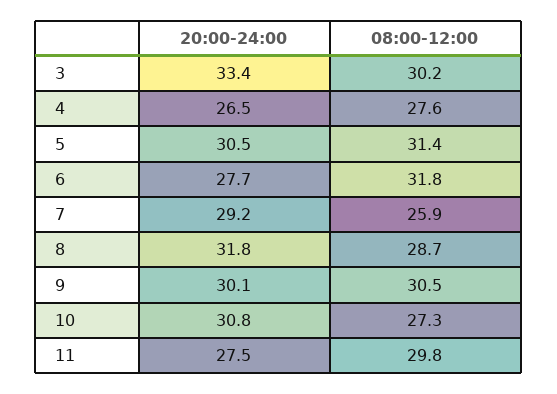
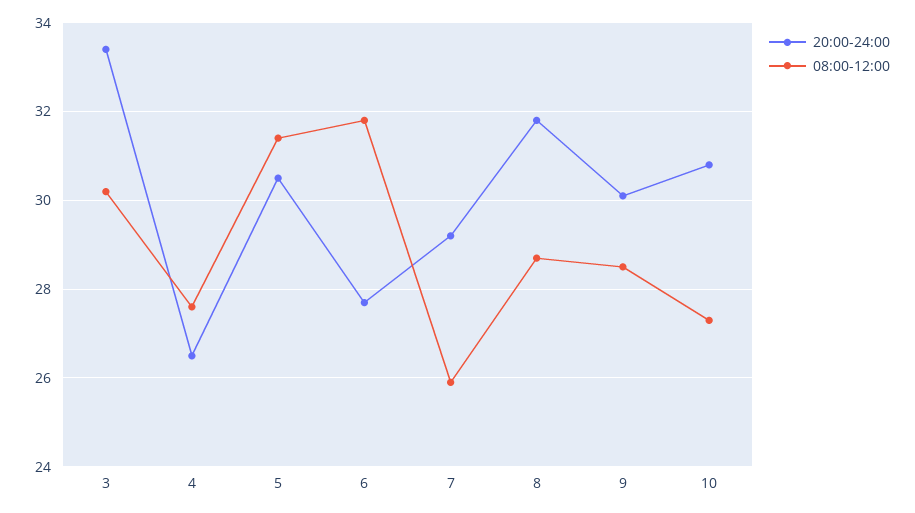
  {
    "20:00-24:00": {
      "3": 33.4,
      "4": 26.5,
      "5": 30.5,
      "6": 27.7,
      "7": 29.2,
      "8": 31.8,
      "9": 30.1,
-     "10": 30.8,
+     "10": 30.8
-     "11": 27.5
    },
    "08:00-12:00": {
      "3": 30.2,
      "4": 27.6,
      "5": 31.4,
      "6": 31.8,
      "7": 25.9,
      "8": 28.7,
-     "9": 30.5,
+     "9": 28.5,
-     "10": 27.3,
+     "10": 27.3
-     "11": 29.8
    }
  }

